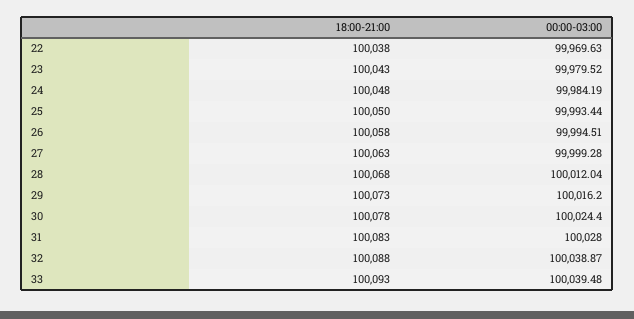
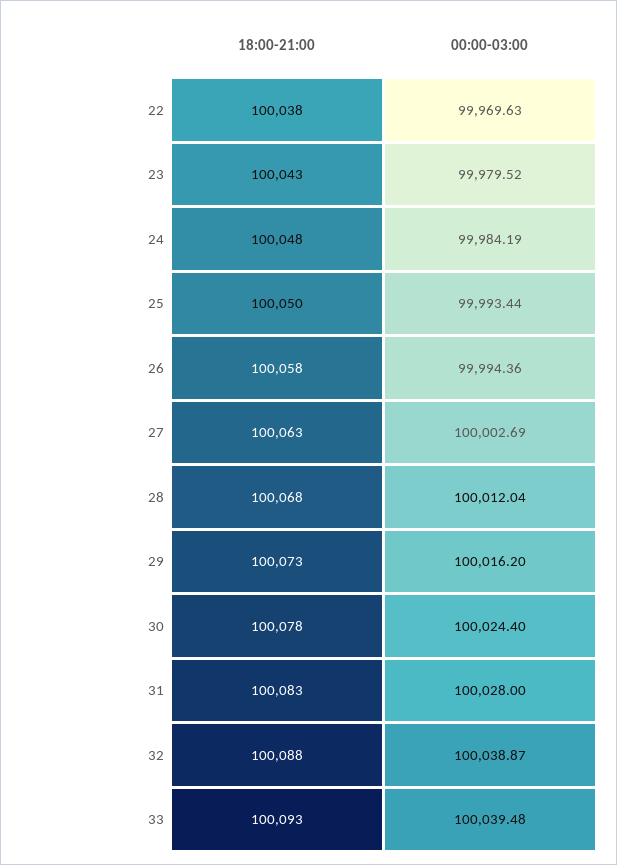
  {
    "18:00-21:00": {
      "22": 100038,
      "23": 100043,
      "24": 100048,
      "25": 100050,
      "26": 100058,
      "27": 100063,
      "28": 100068,
      "29": 100073,
      "30": 100078,
      "31": 100083,
      "32": 100088,
      "33": 100093
    },
    "00:00-03:00": {
      "22": 99969.63,
      "23": 99979.52,
      "24": 99984.19,
      "25": 99993.44,
-     "26": 99994.51,
+     "26": 99994.36,
-     "27": 99999.28,
+     "27": 100002.69,
      "28": 100012.04,
      "29": 100016.2,
      "30": 100024.4,
      "31": 100028,
      "32": 100038.87,
      "33": 100039.48
    }
  }

